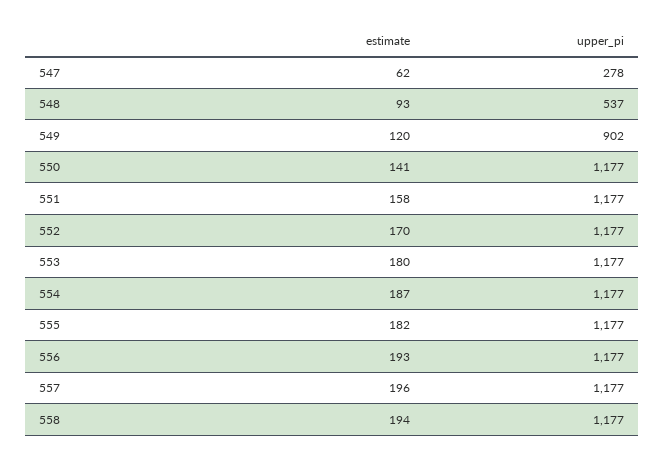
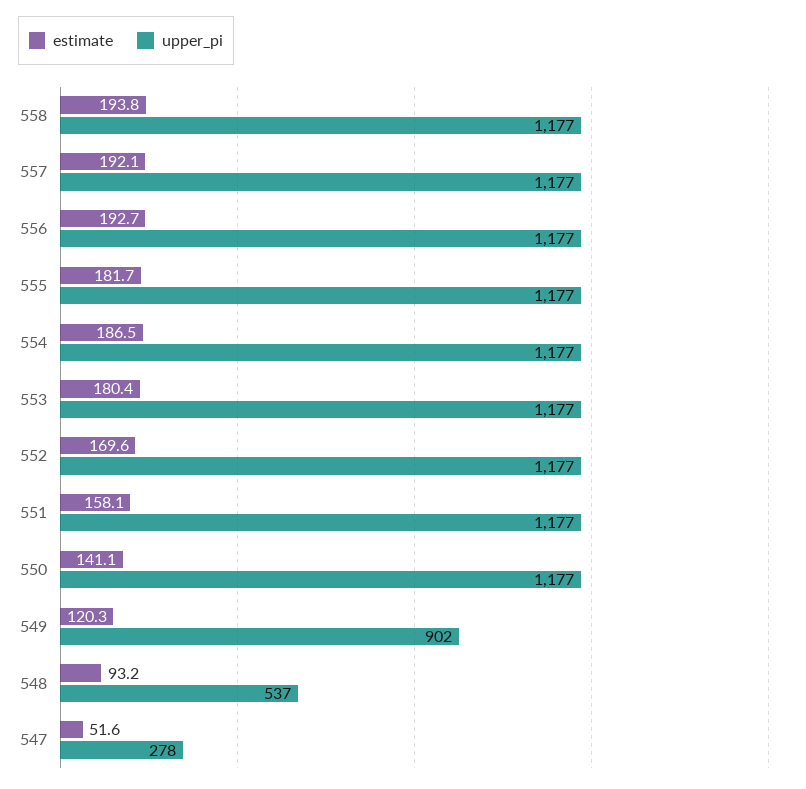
  {
    "estimate": {
-     "547": 62,
+     "547": 51.6,
      "548": 93.2,
      "549": 120.3,
      "550": 141.1,
      "551": 158.1,
      "552": 169.6,
      "553": 180.4,
      "554": 186.5,
      "555": 181.7,
      "556": 192.7,
-     "557": 196,
+     "557": 192.1,
      "558": 193.8
    },
    "upper_pi": {
      "547": 278,
      "548": 537,
      "549": 902,
      "550": 1177,
      "551": 1177,
      "552": 1177,
      "553": 1177,
      "554": 1177,
      "555": 1177,
      "556": 1177,
      "557": 1177,
      "558": 1177
    }
  }

